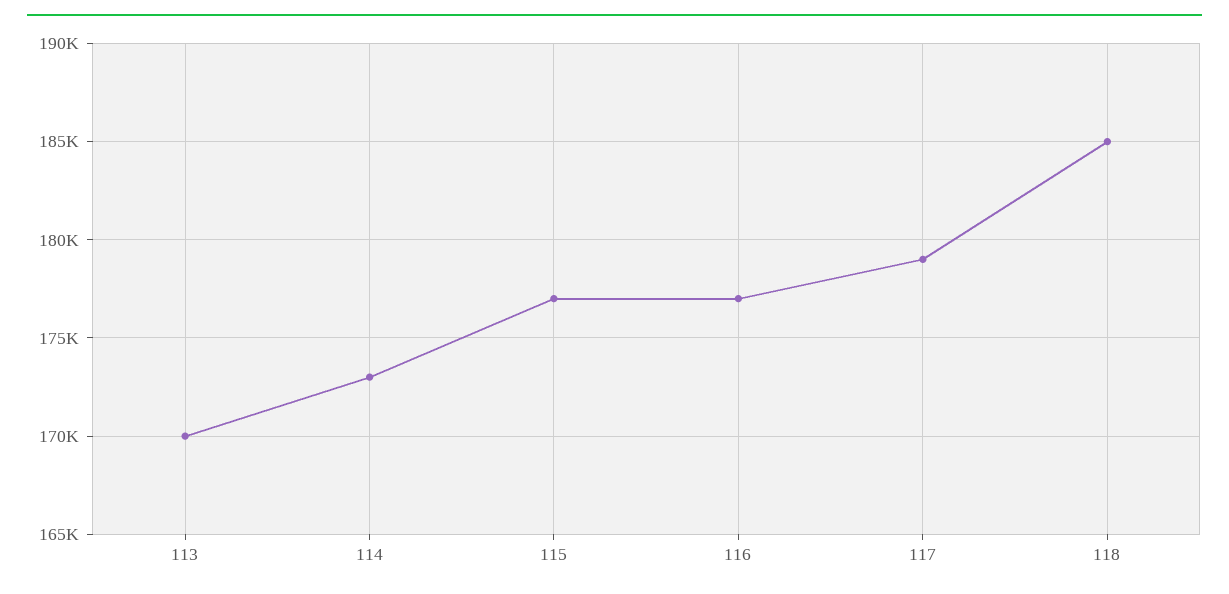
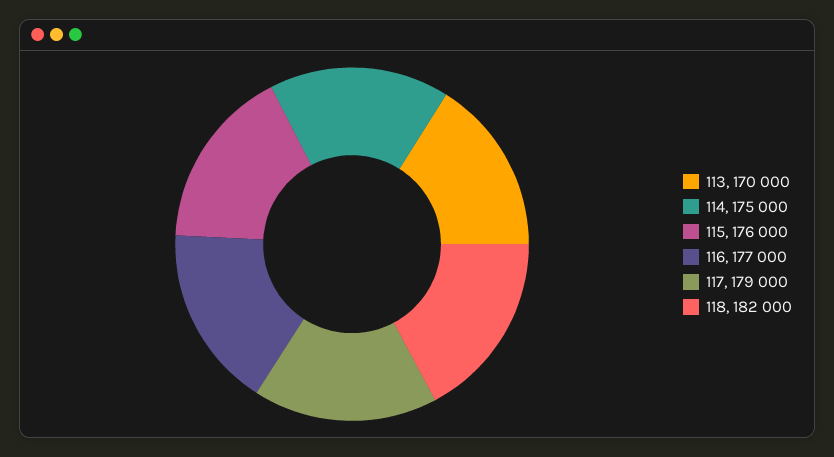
  {
    "113": 170000,
-   "114": 173000,
+   "114": 175000,
-   "115": 177000,
+   "115": 176000,
    "116": 177000,
    "117": 179000,
-   "118": 185000
+   "118": 182000
  }

